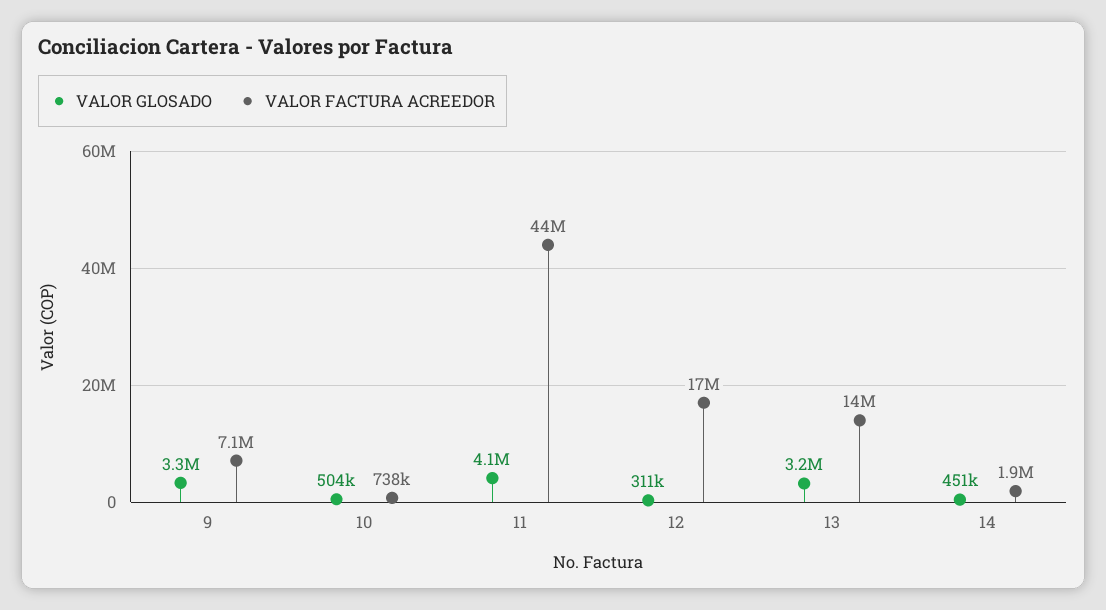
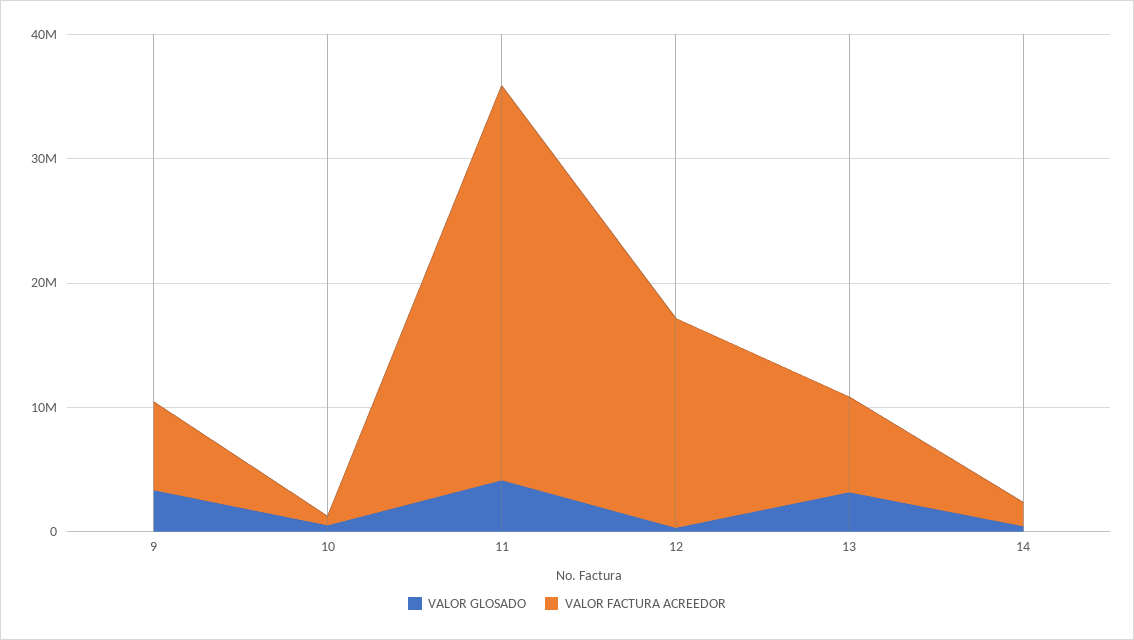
  {
    "VALOR GLOSADO": {
      "9": 3300000,
      "10": 504000,
      "11": 4100000,
      "12": 311000,
      "13": 3200000,
      "14": 451000
    },
    "VALOR FACTURA ACREEDOR": {
      "9": 7100000,
      "10": 738000,
-     "11": 44000000,
+     "11": 32000000,
      "12": 17000000,
-     "13": 14000000,
+     "13": 8000000,
      "14": 1900000
    }
  }

